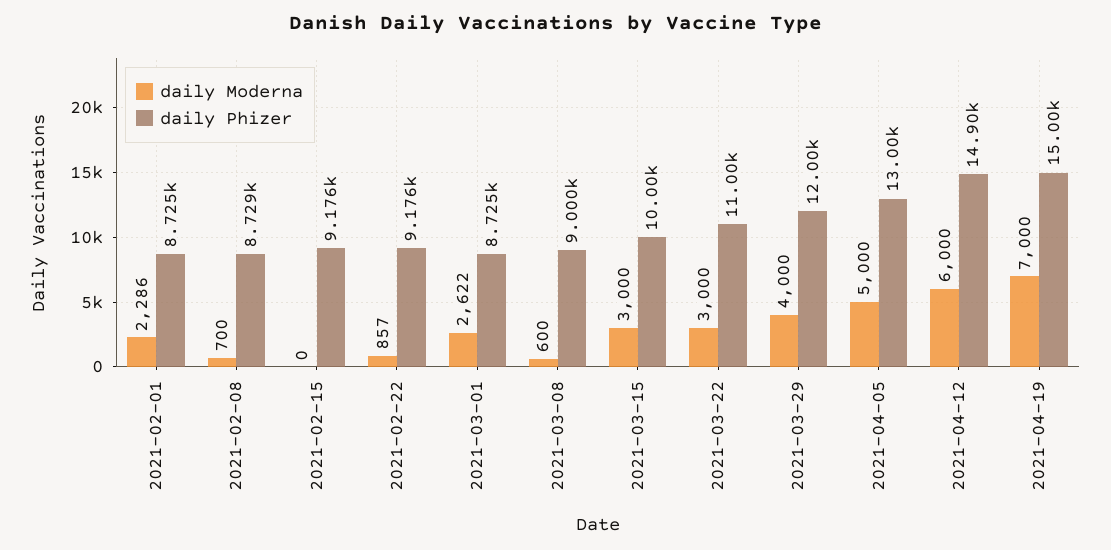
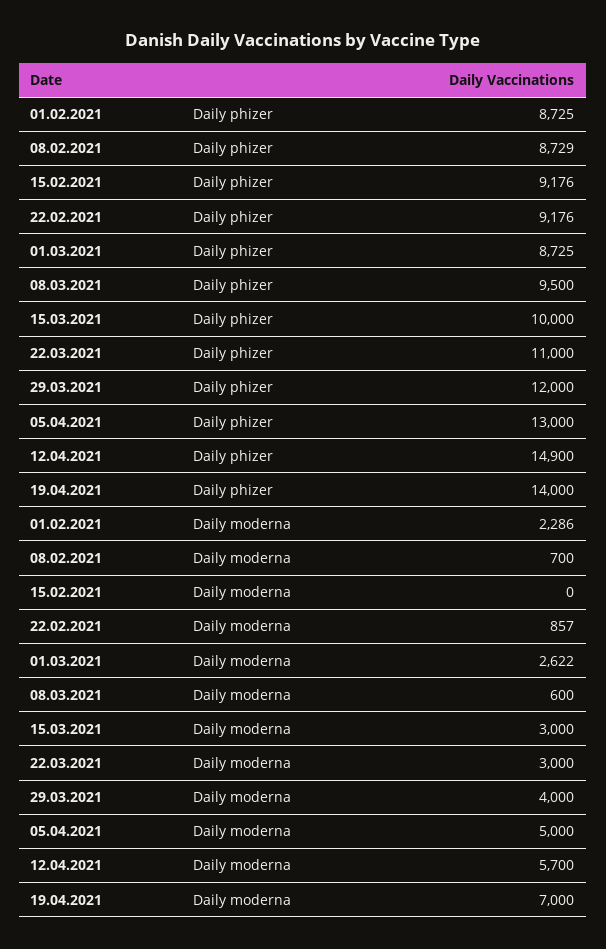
  {
    "daily Moderna": {
      "2021-02-01": 2286,
      "2021-02-08": 700,
      "2021-02-15": 0,
      "2021-02-22": 857,
      "2021-03-01": 2622,
      "2021-03-08": 600,
      "2021-03-15": 3000,
      "2021-03-22": 3000,
      "2021-03-29": 4000,
      "2021-04-05": 5000,
-     "2021-04-12": 6000,
+     "2021-04-12": 5700,
      "2021-04-19": 7000
    },
    "daily Phizer": {
      "2021-02-01": 8725,
      "2021-02-08": 8729,
      "2021-02-15": 9176,
      "2021-02-22": 9176,
      "2021-03-01": 8725,
-     "2021-03-08": 9000,
+     "2021-03-08": 9500,
      "2021-03-15": 10000,
      "2021-03-22": 11000,
      "2021-03-29": 12000,
      "2021-04-05": 13000,
      "2021-04-12": 14900,
-     "2021-04-19": 15000
+     "2021-04-19": 14000
    }
  }

